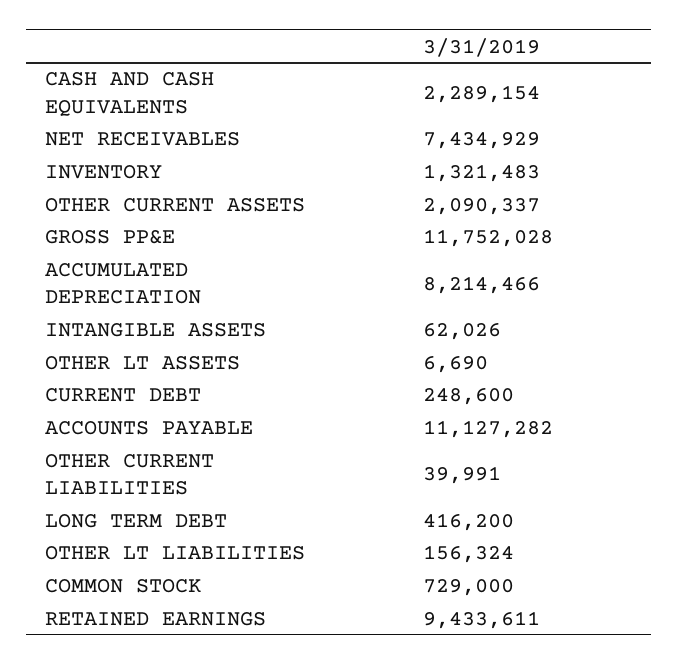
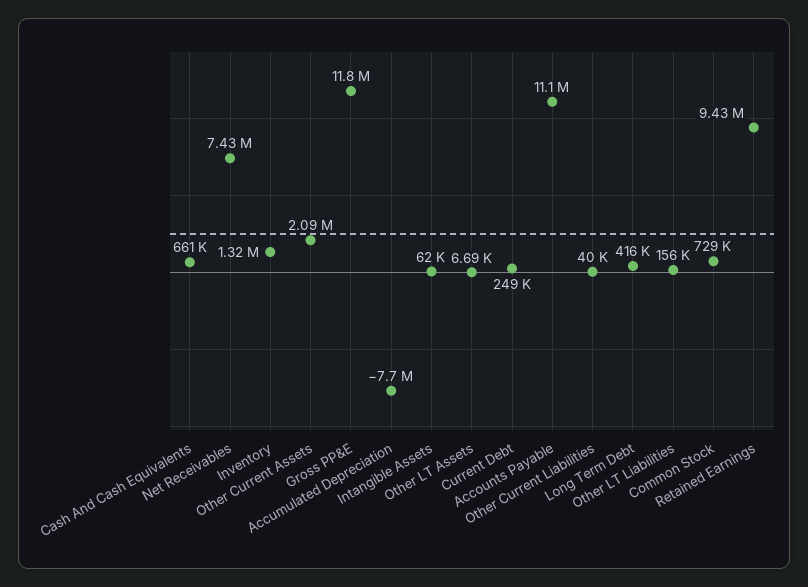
  {
-   "CASH AND CASH EQUIVALENTS": 2289154,
+   "CASH AND CASH EQUIVALENTS": 661000,
    "NET RECEIVABLES": 7434929,
    "INVENTORY": 1321483,
    "OTHER CURRENT ASSETS": 2090337,
    "GROSS PP&E": 11752028,
-   "ACCUMULATED DEPRECIATION": 8214466,
+   "ACCUMULATED DEPRECIATION": -7700000,
    "INTANGIBLE ASSETS": 62026,
    "OTHER LT ASSETS": 6690,
    "CURRENT DEBT": 248600,
    "ACCOUNTS PAYABLE": 11127282,
    "OTHER CURRENT LIABILITIES": 39991,
    "LONG TERM DEBT": 416200,
    "OTHER LT LIABILITIES": 156324,
    "COMMON STOCK": 729000,
    "RETAINED EARNINGS": 9433611
  }

